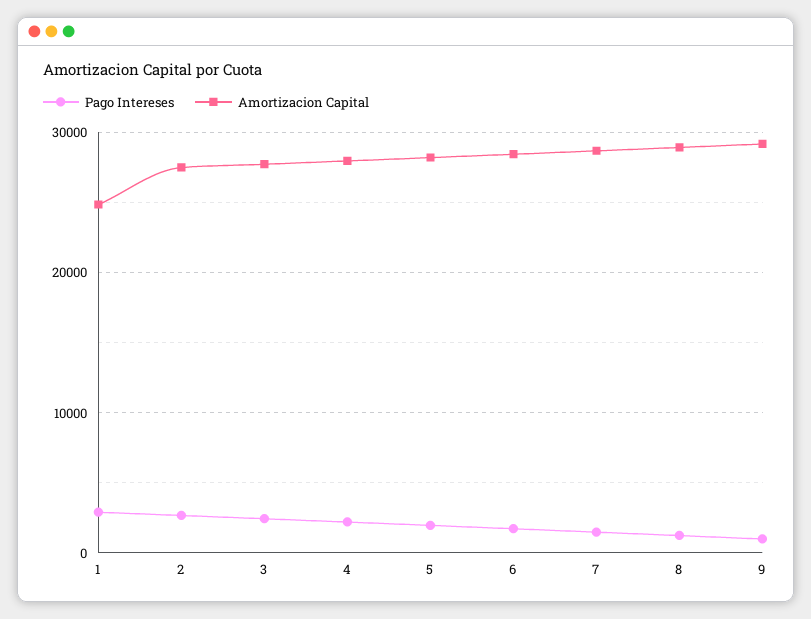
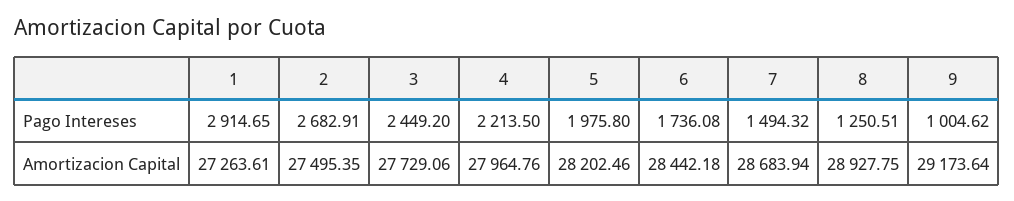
  {
    "Pago Intereses": {
      "1": 2914.65,
      "2": 2682.91,
      "3": 2449.2,
      "4": 2213.5,
      "5": 1975.8,
      "6": 1736.08,
      "7": 1494.32,
      "8": 1250.51,
      "9": 1004.62
    },
    "Amortizacion Capital": {
-     "1": 25000,
+     "1": 27263.61,
      "2": 27495.35,
      "3": 27729.06,
      "4": 27964.76,
      "5": 28202.46,
      "6": 28442.18,
      "7": 28683.94,
      "8": 28927.75,
      "9": 29173.64
    }
  }

